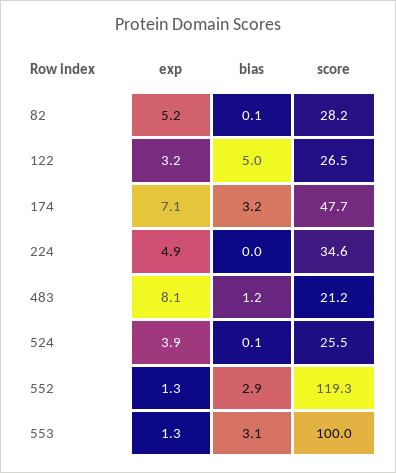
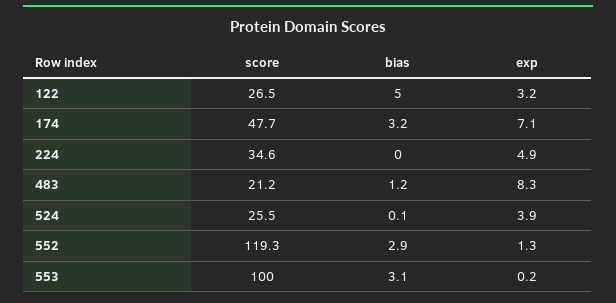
  {
    "exp": {
-     "82": 5.2,
      "122": 3.2,
      "174": 7.1,
      "224": 4.9,
-     "483": 8.1,
+     "483": 8.3,
      "524": 3.9,
      "552": 1.3,
-     "553": 1.3
+     "553": 0.2
    },
    "bias": {
-     "82": 0.1,
      "122": 5,
      "174": 3.2,
      "224": 0,
      "483": 1.2,
      "524": 0.1,
      "552": 2.9,
      "553": 3.1
    },
    "score": {
-     "82": 28.2,
      "122": 26.5,
      "174": 47.7,
      "224": 34.6,
      "483": 21.2,
      "524": 25.5,
      "552": 119.3,
      "553": 100
    }
  }

